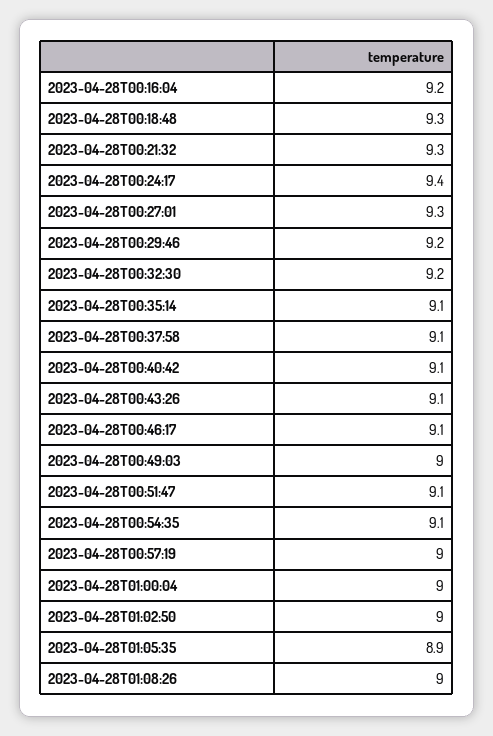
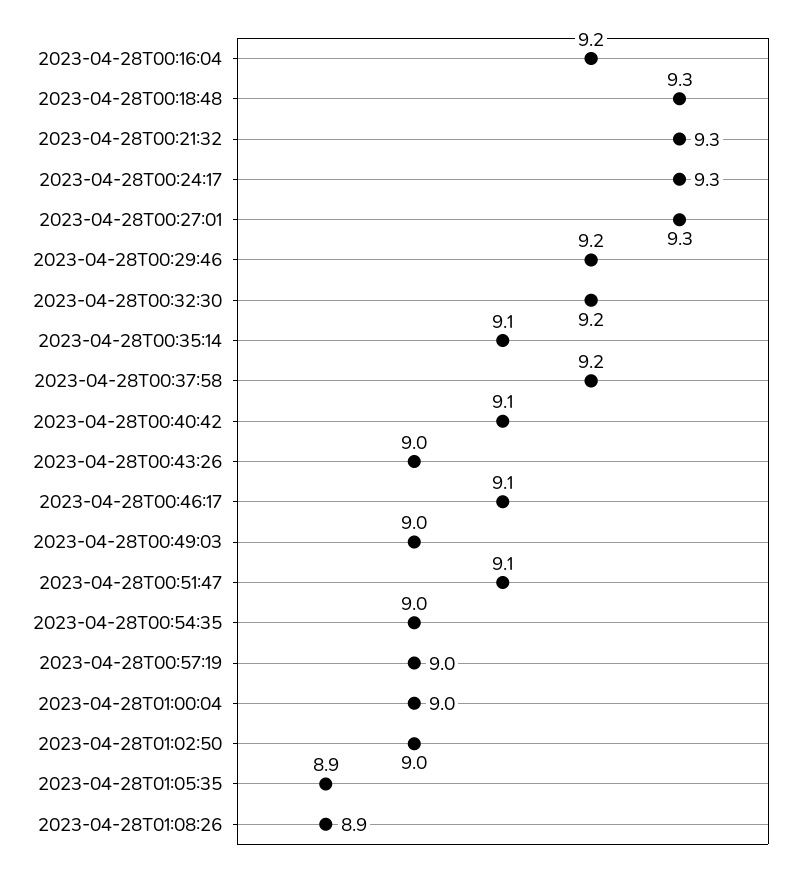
  {
    "2023-04-28T00:16:04": 9.2,
    "2023-04-28T00:18:48": 9.3,
    "2023-04-28T00:21:32": 9.3,
-   "2023-04-28T00:24:17": 9.4,
+   "2023-04-28T00:24:17": 9.3,
    "2023-04-28T00:27:01": 9.3,
    "2023-04-28T00:29:46": 9.2,
    "2023-04-28T00:32:30": 9.2,
    "2023-04-28T00:35:14": 9.1,
-   "2023-04-28T00:37:58": 9.1,
+   "2023-04-28T00:37:58": 9.2,
    "2023-04-28T00:40:42": 9.1,
-   "2023-04-28T00:43:26": 9.1,
+   "2023-04-28T00:43:26": 9,
    "2023-04-28T00:46:17": 9.1,
    "2023-04-28T00:49:03": 9,
    "2023-04-28T00:51:47": 9.1,
-   "2023-04-28T00:54:35": 9.1,
+   "2023-04-28T00:54:35": 9,
    "2023-04-28T00:57:19": 9,
    "2023-04-28T01:00:04": 9,
    "2023-04-28T01:02:50": 9,
    "2023-04-28T01:05:35": 8.9,
-   "2023-04-28T01:08:26": 9
+   "2023-04-28T01:08:26": 8.9
  }

